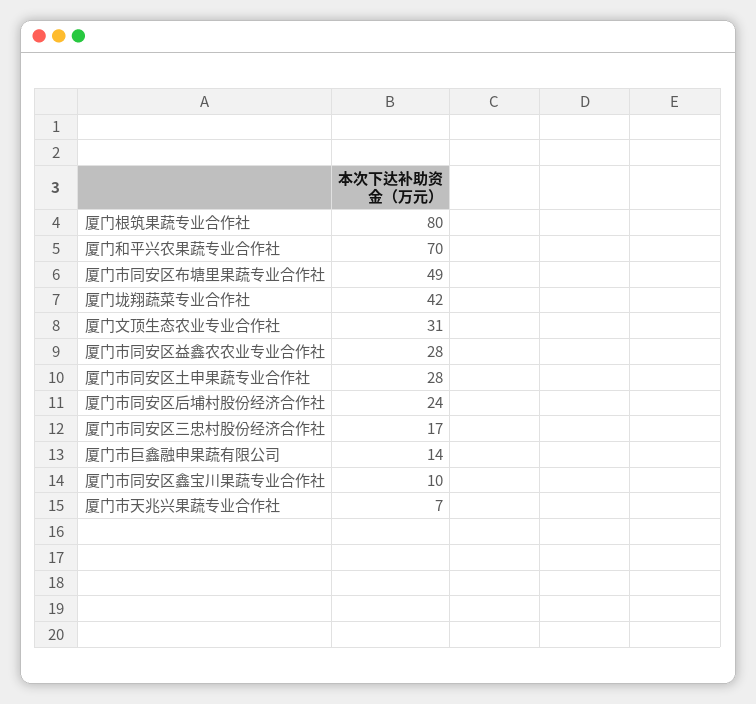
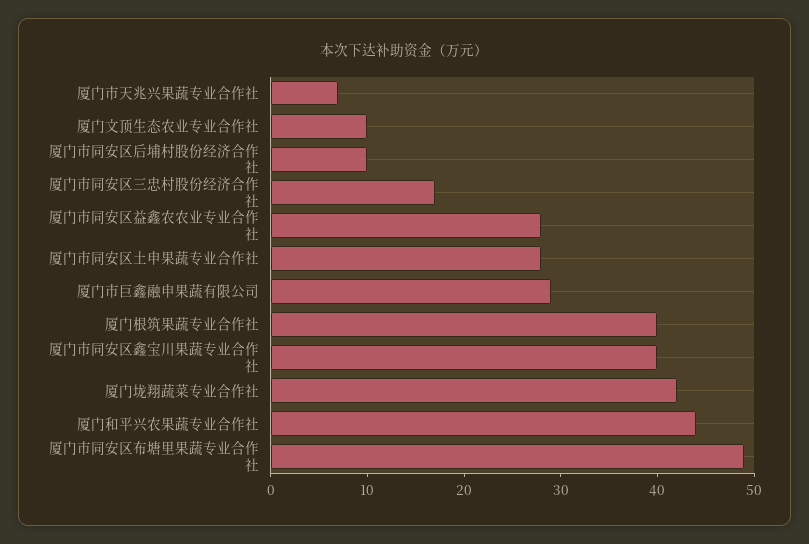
  {
-   "厦门根筑果蔬专业合作社": 80,
+   "厦门根筑果蔬专业合作社": 40,
-   "厦门和平兴农果蔬专业合作社": 70,
+   "厦门和平兴农果蔬专业合作社": 44,
    "厦门市同安区布塘里果蔬专业合作社": 49,
    "厦门垅翔蔬菜专业合作社": 42,
-   "厦门文顶生态农业专业合作社": 31,
+   "厦门文顶生态农业专业合作社": 10,
    "厦门市同安区益鑫农农业专业合作社": 28,
    "厦门市同安区土申果蔬专业合作社": 28,
-   "厦门市同安区后埔村股份经济合作社": 24,
+   "厦门市同安区后埔村股份经济合作社": 10,
    "厦门市同安区三忠村股份经济合作社": 17,
-   "厦门市巨鑫融申果蔬有限公司": 14,
+   "厦门市巨鑫融申果蔬有限公司": 29,
-   "厦门市同安区鑫宝川果蔬专业合作社": 10,
+   "厦门市同安区鑫宝川果蔬专业合作社": 40,
    "厦门市天兆兴果蔬专业合作社": 7
  }

